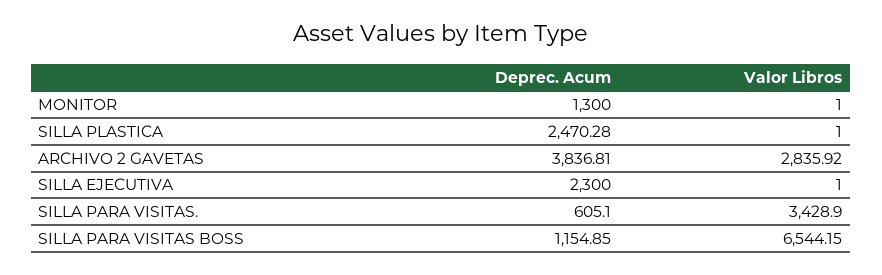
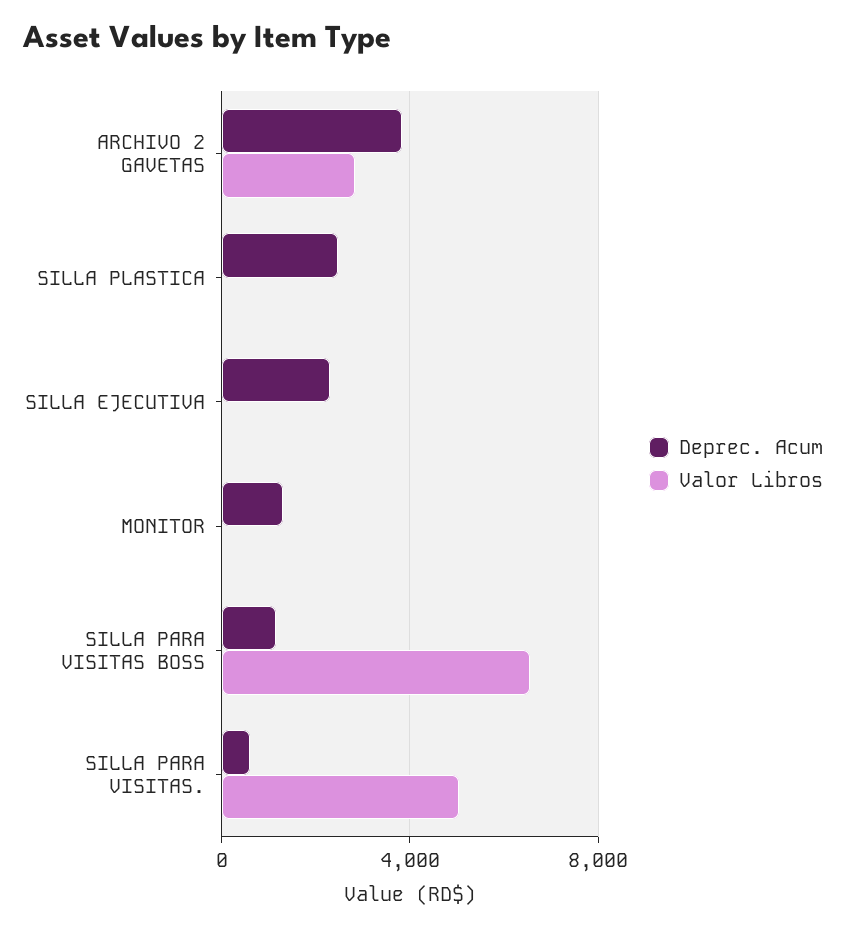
  {
    "Deprec. Acum": {
      "MONITOR": 1300,
      "SILLA PLASTICA": 2470.28,
      "ARCHIVO 2 GAVETAS": 3836.81,
      "SILLA EJECUTIVA": 2300,
      "SILLA PARA VISITAS.": 605.1,
      "SILLA PARA VISITAS BOSS": 1154.85
    },
    "Valor Libros": {
      "MONITOR": 1,
      "SILLA PLASTICA": 1,
      "ARCHIVO 2 GAVETAS": 2835.92,
      "SILLA EJECUTIVA": 1,
-     "SILLA PARA VISITAS.": 3428.9,
+     "SILLA PARA VISITAS.": 5000,
      "SILLA PARA VISITAS BOSS": 6544.15
    }
  }

